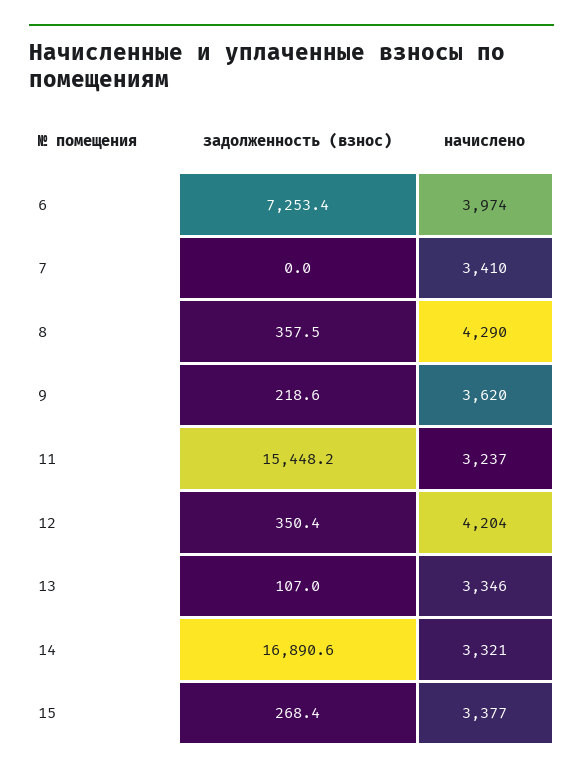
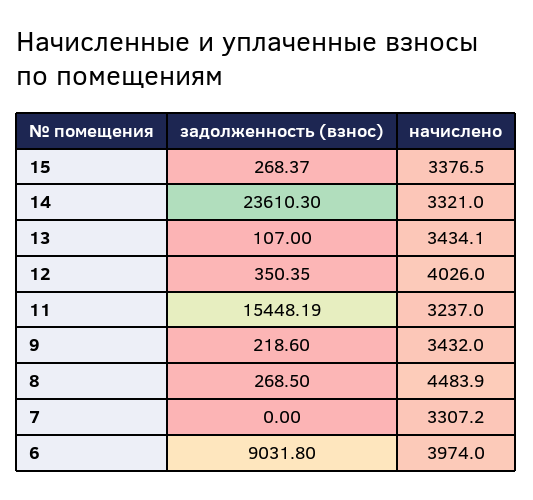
  {
    "задолженность (взнос)": {
-     "6": 7253.4,
+     "6": 9031.8,
      "7": 0,
-     "8": 357.5,
+     "8": 268.5,
      "9": 218.6,
      "11": 15448.19,
      "12": 350.35,
      "13": 107,
-     "14": 16890.6,
+     "14": 23610.3,
      "15": 268.37
    },
    "начислено": {
      "6": 3974,
-     "7": 3410,
+     "7": 3307.2,
-     "8": 4290,
+     "8": 4483.9,
-     "9": 3620,
+     "9": 3432,
      "11": 3237,
-     "12": 4204,
+     "12": 4026,
-     "13": 3346,
+     "13": 3434.1,
      "14": 3321,
      "15": 3376.5
    }
  }

